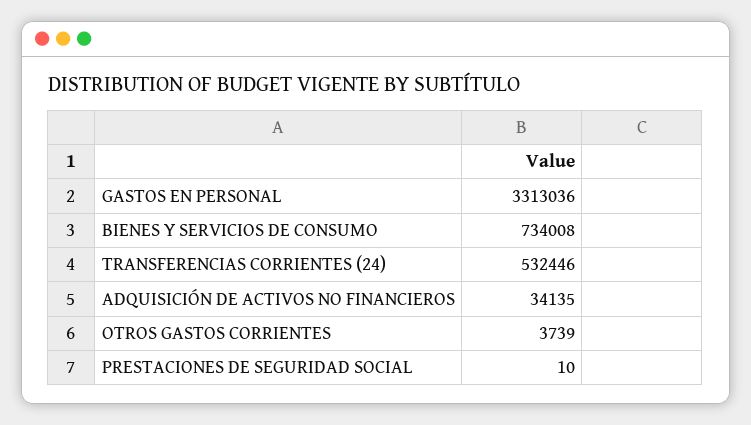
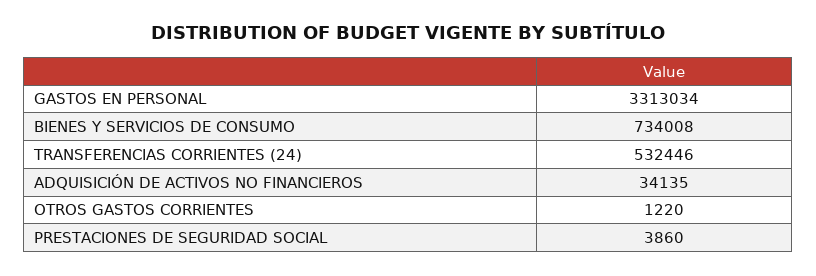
  {
-   "GASTOS EN PERSONAL": 3313036,
+   "GASTOS EN PERSONAL": 3313034,
    "BIENES Y SERVICIOS DE CONSUMO": 734008,
    "TRANSFERENCIAS CORRIENTES (24)": 532446,
    "ADQUISICIÓN DE ACTIVOS NO FINANCIEROS": 34135,
-   "OTROS GASTOS CORRIENTES": 3739,
+   "OTROS GASTOS CORRIENTES": 1220,
-   "PRESTACIONES DE SEGURIDAD SOCIAL": 10
+   "PRESTACIONES DE SEGURIDAD SOCIAL": 3860
  }

